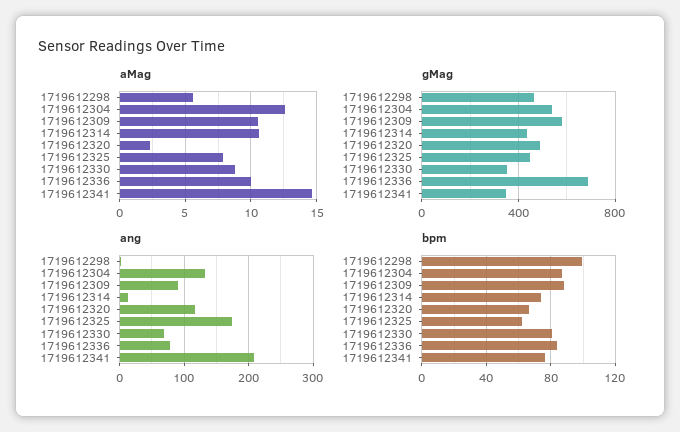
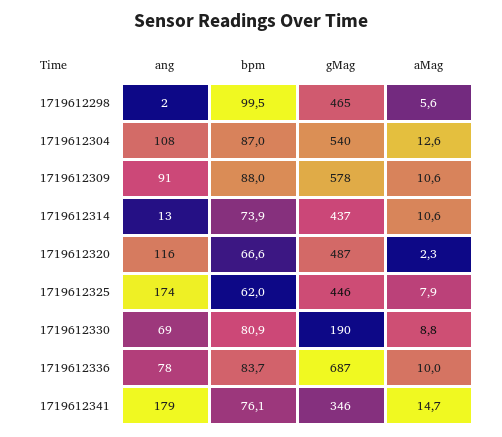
  {
    "aMag": {
      "1719612298": 5.6,
      "1719612304": 12.6,
      "1719612309": 10.6,
      "1719612314": 10.6,
      "1719612320": 2.3,
      "1719612325": 7.9,
      "1719612330": 8.8,
      "1719612336": 10,
      "1719612341": 14.7
    },
    "gMag": {
      "1719612298": 465,
      "1719612304": 540,
      "1719612309": 578,
      "1719612314": 437,
      "1719612320": 487,
      "1719612325": 446,
-     "1719612330": 350,
+     "1719612330": 190,
      "1719612336": 687,
      "1719612341": 346
    },
    "ang": {
      "1719612298": 2,
-     "1719612304": 130,
+     "1719612304": 108,
      "1719612309": 91,
      "1719612314": 13,
      "1719612320": 116,
      "1719612325": 174,
      "1719612330": 69,
      "1719612336": 78,
-     "1719612341": 210
+     "1719612341": 179
    },
    "bpm": {
      "1719612298": 99.5,
      "1719612304": 87,
      "1719612309": 88,
      "1719612314": 73.9,
      "1719612320": 66.6,
      "1719612325": 62,
      "1719612330": 80.9,
      "1719612336": 83.7,
      "1719612341": 76.1
    }
  }

